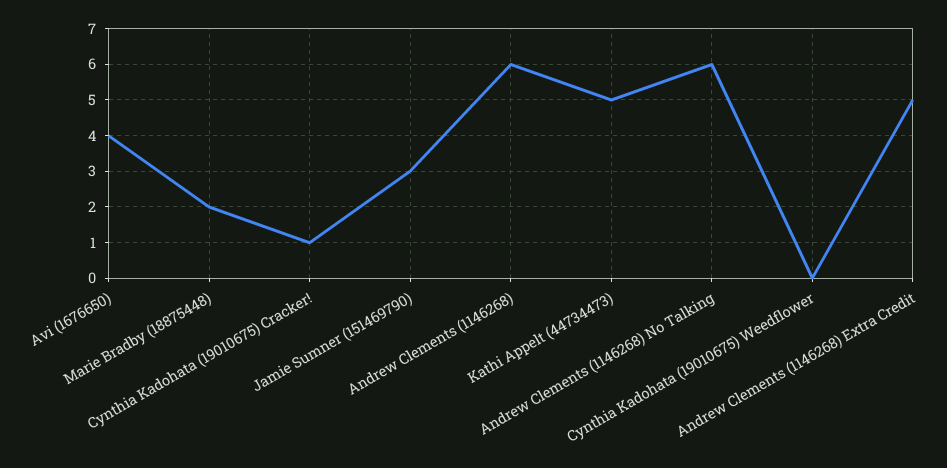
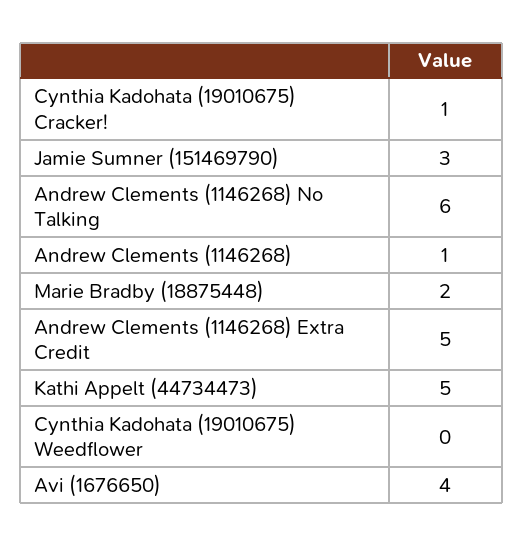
  {
    "Avi (1676650)": 4,
    "Marie Bradby (18875448)": 2,
    "Cynthia Kadohata (19010675) Cracker!": 1,
    "Jamie Sumner (151469790)": 3,
-   "Andrew Clements (1146268)": 6,
+   "Andrew Clements (1146268)": 1,
    "Kathi Appelt (44734473)": 5,
    "Andrew Clements (1146268) No Talking": 6,
    "Cynthia Kadohata (19010675) Weedflower": 0,
    "Andrew Clements (1146268) Extra Credit": 5
  }

